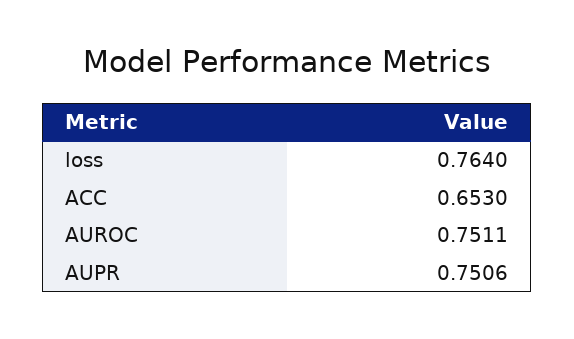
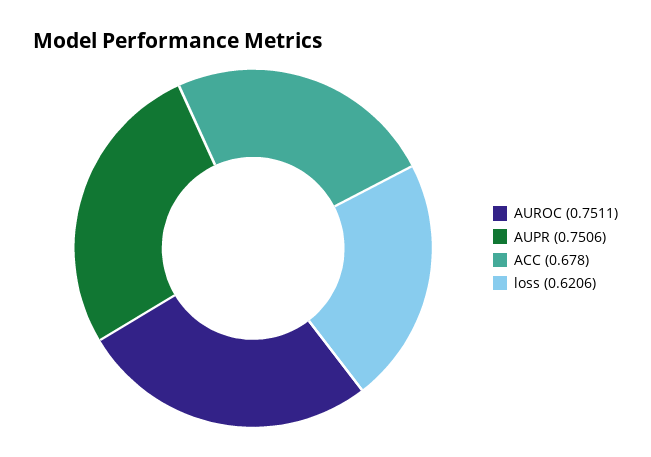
  {
-   "loss": 0.764,
+   "loss": 0.6206,
-   "ACC": 0.653,
+   "ACC": 0.678,
    "AUROC": 0.7511,
    "AUPR": 0.7506
  }

